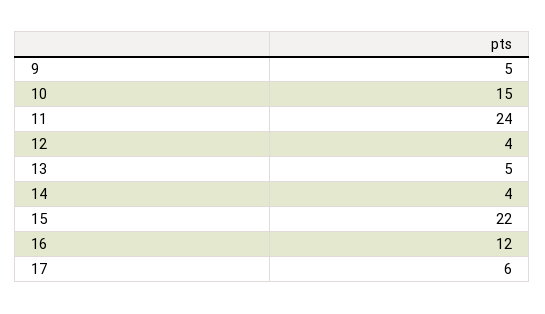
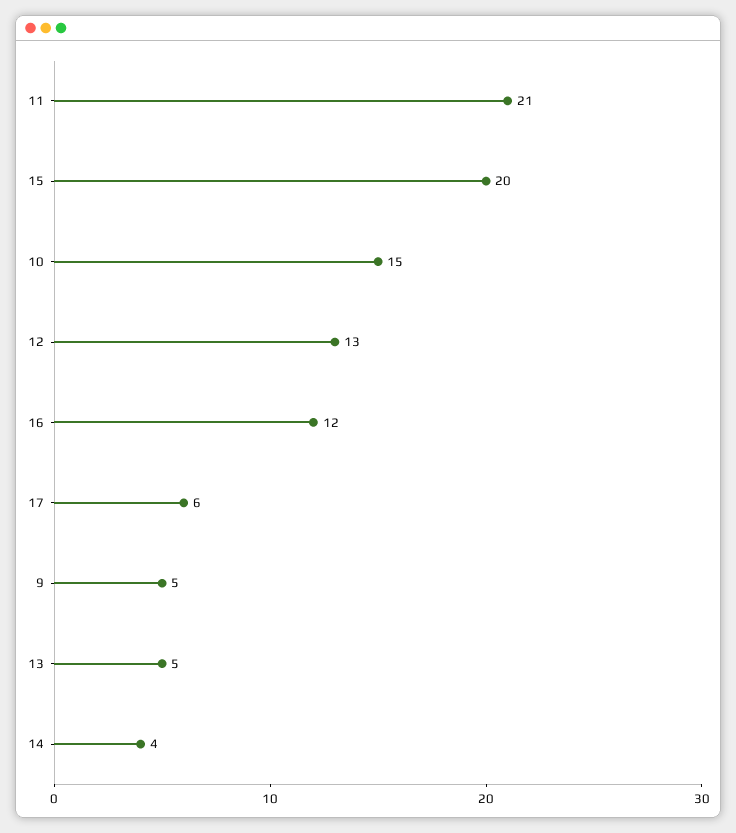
  {
    "9": 5,
    "10": 15,
-   "11": 24,
+   "11": 21,
-   "12": 4,
+   "12": 13,
    "13": 5,
    "14": 4,
-   "15": 22,
+   "15": 20,
    "16": 12,
    "17": 6
  }

